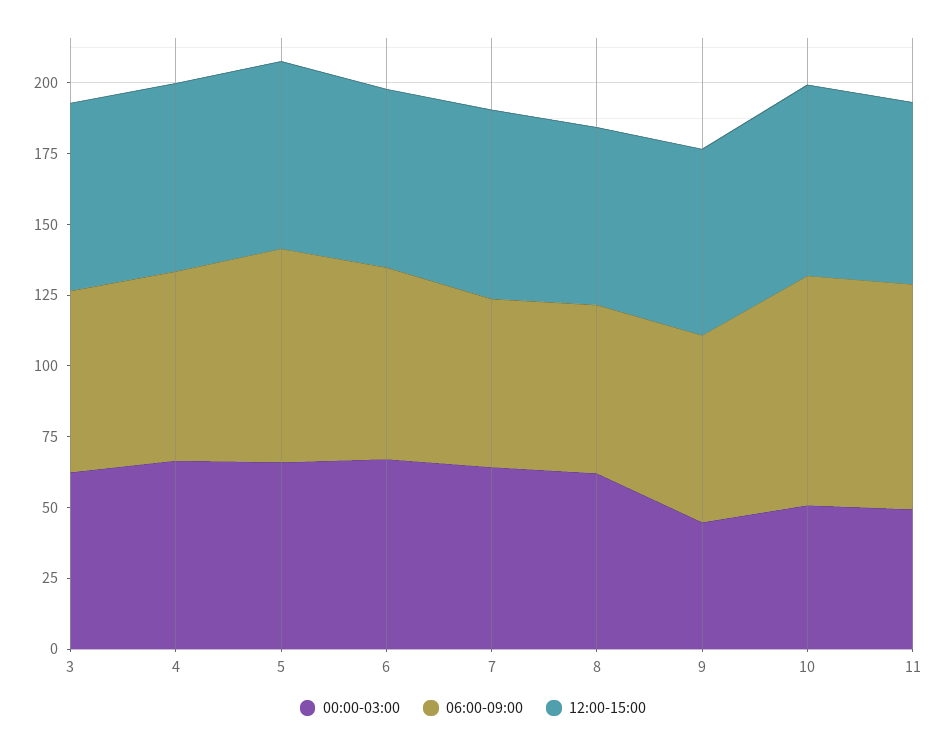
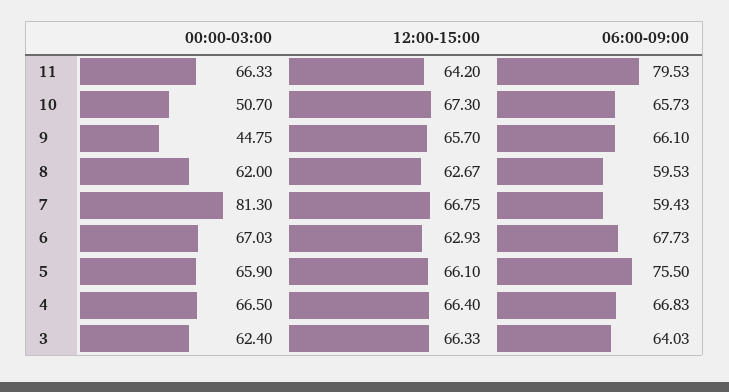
  {
    "00:00-03:00": {
      "3": 62.4,
      "4": 66.5,
      "5": 65.9,
      "6": 67.03,
-     "7": 65,
+     "7": 81.3,
      "8": 62,
      "9": 44.75,
      "10": 50.7,
-     "11": 50
+     "11": 66.33
    },
    "06:00-09:00": {
      "3": 64.03,
      "4": 66.83,
      "5": 75.5,
      "6": 67.73,
      "7": 59.43,
      "8": 59.53,
      "9": 66.1,
-     "10": 80,
+     "10": 65.73,
      "11": 79.53
    },
    "12:00-15:00": {
      "3": 66.33,
      "4": 66.4,
      "5": 66.1,
      "6": 62.93,
      "7": 66.75,
      "8": 62.67,
      "9": 65.7,
      "10": 67.3,
      "11": 64.2
    }
  }

